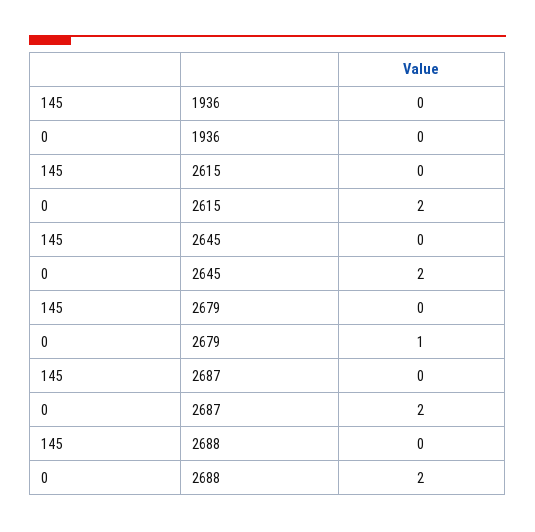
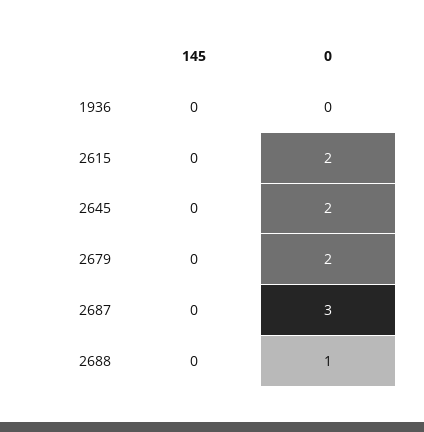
  {
    "145": {
      "1936": 0,
      "2615": 0,
      "2645": 0,
      "2679": 0,
      "2687": 0,
      "2688": 0
    },
    "0": {
      "1936": 0,
      "2615": 2,
      "2645": 2,
-     "2679": 1,
+     "2679": 2,
-     "2687": 2,
+     "2687": 3,
-     "2688": 2
+     "2688": 1
    }
  }

